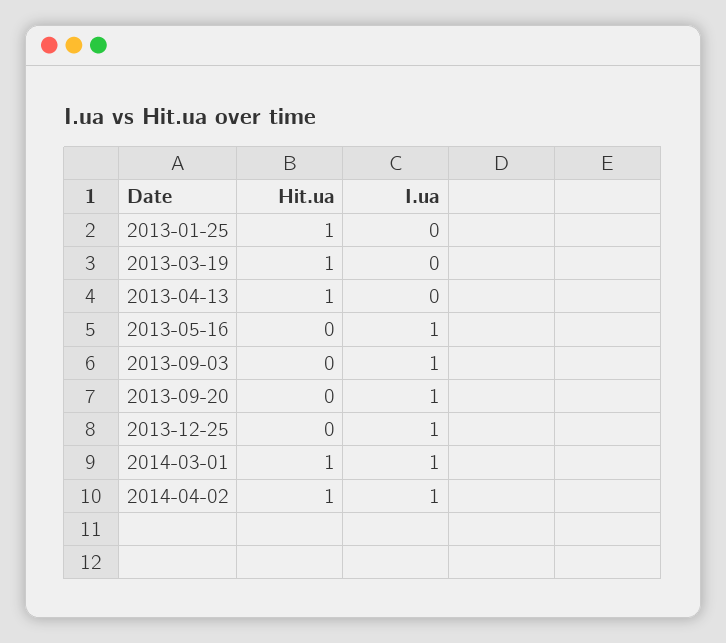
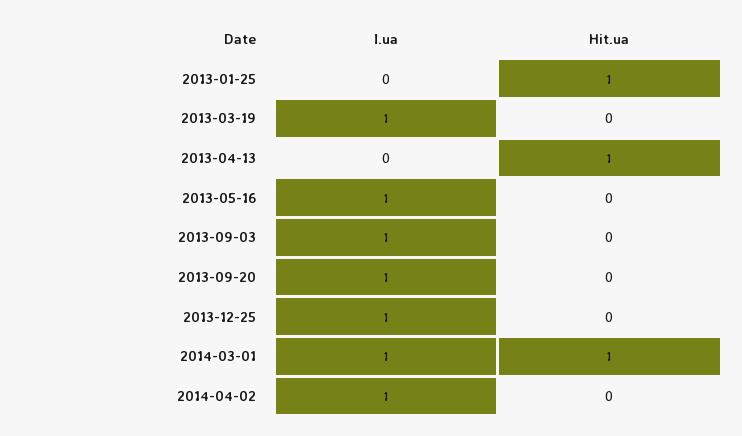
  {
    "Hit.ua": {
      "2013-01-25": 1,
-     "2013-03-19": 1,
+     "2013-03-19": 0,
      "2013-04-13": 1,
      "2013-05-16": 0,
      "2013-09-03": 0,
      "2013-09-20": 0,
      "2013-12-25": 0,
      "2014-03-01": 1,
-     "2014-04-02": 1
+     "2014-04-02": 0
    },
    "I.ua": {
      "2013-01-25": 0,
-     "2013-03-19": 0,
+     "2013-03-19": 1,
      "2013-04-13": 0,
      "2013-05-16": 1,
      "2013-09-03": 1,
      "2013-09-20": 1,
      "2013-12-25": 1,
      "2014-03-01": 1,
      "2014-04-02": 1
    }
  }

